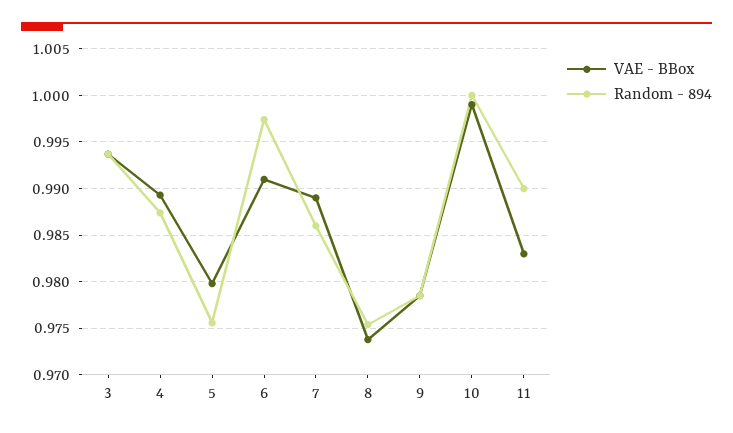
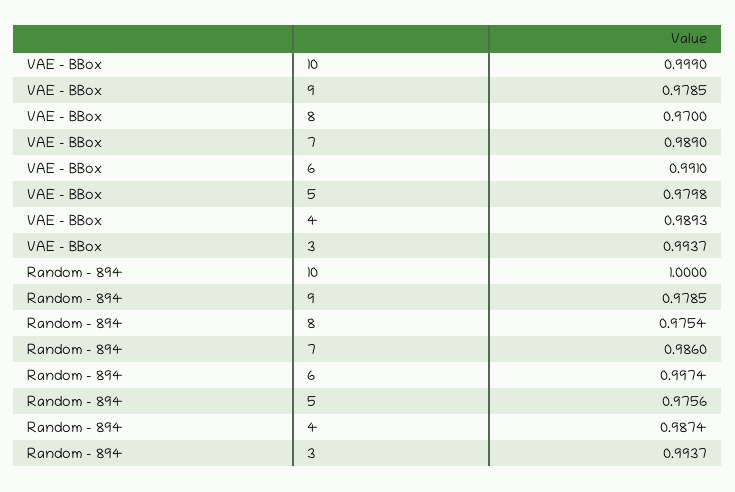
  {
    "VAE - BBox": {
      "3": 0.9937,
      "4": 0.9893,
      "5": 0.9798,
      "6": 0.991,
      "7": 0.989,
-     "8": 0.974,
+     "8": 0.97,
      "9": 0.9785,
-     "10": 0.999,
+     "10": 0.999
-     "11": 0.983
    },
    "Random - 894": {
      "3": 0.9937,
      "4": 0.9874,
      "5": 0.9756,
      "6": 0.9974,
      "7": 0.986,
      "8": 0.9754,
      "9": 0.9785,
-     "10": 1,
+     "10": 1
-     "11": 0.99
    }
  }

